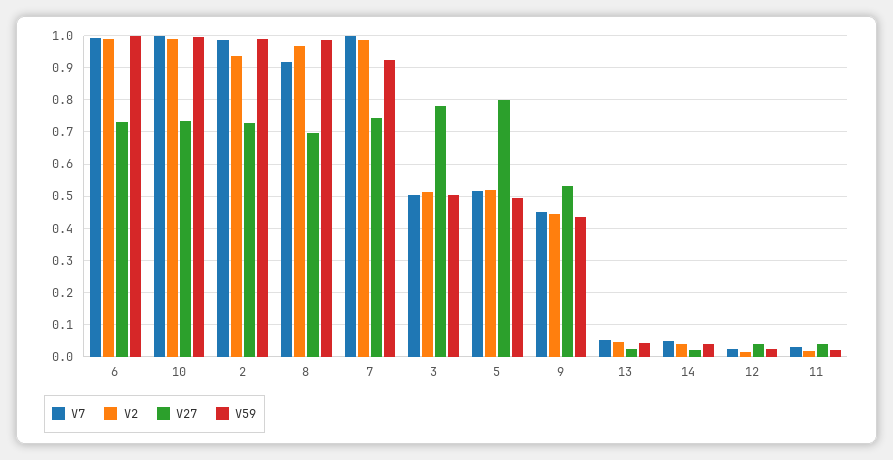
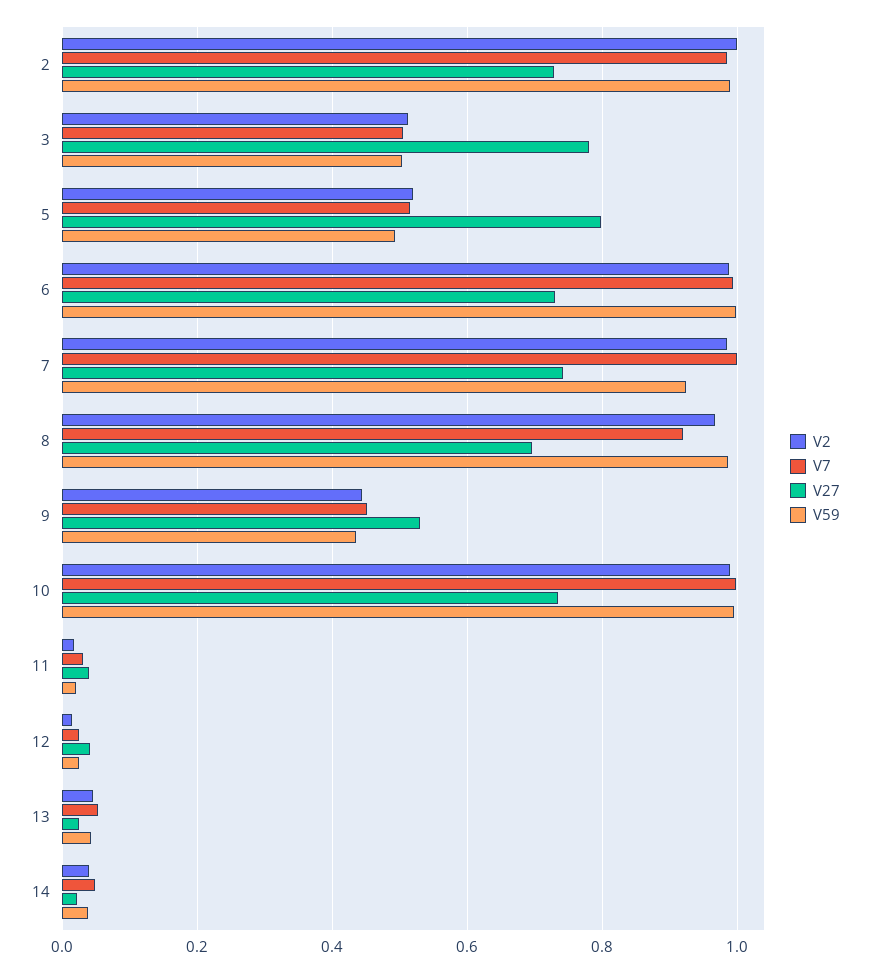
  {
    "V7": {
      "6": 1,
      "10": 1,
      "2": 0.98,
      "8": 0.92,
      "7": 1,
      "3": 0.5,
      "5": 0.52,
      "9": 0.46,
      "13": 0.06,
      "14": 0.04,
      "12": 0.02,
      "11": 0.04
    },
    "V2": {
      "6": 0.98,
      "10": 0.98,
-     "2": 0.94,
+     "2": 1,
      "8": 0.96,
      "7": 0.98,
      "3": 0.52,
      "5": 0.52,
      "9": 0.44,
      "13": 0.04,
      "14": 0.04,
      "12": 0.02,
      "11": 0.02
    },
    "V27": {
      "6": 0.74,
      "10": 0.74,
      "2": 0.72,
      "8": 0.7,
      "7": 0.74,
      "3": 0.78,
      "5": 0.8,
      "9": 0.54,
      "13": 0.02,
      "14": 0.02,
      "12": 0.04,
      "11": 0.04
    },
    "V59": {
      "6": 1,
      "10": 1,
      "2": 0.98,
      "8": 0.98,
      "7": 0.92,
      "3": 0.5,
      "5": 0.5,
      "9": 0.44,
      "13": 0.04,
      "14": 0.04,
      "12": 0.02,
      "11": 0.02
    }
  }

